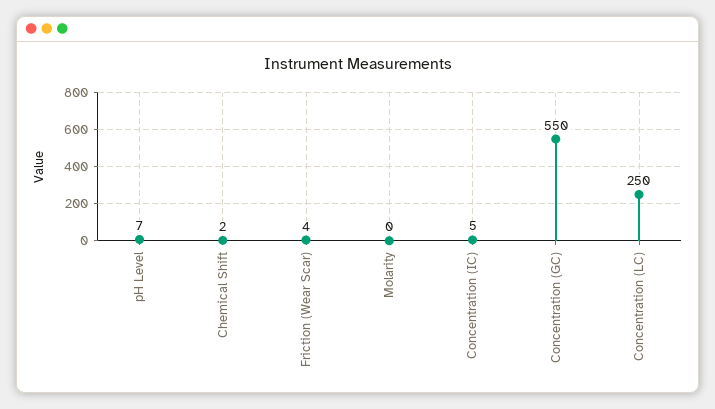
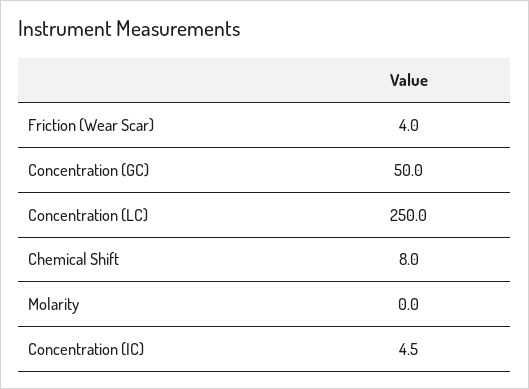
  {
-   "pH Level": 7,
-   "Chemical Shift": 2,
+   "Chemical Shift": 8,
    "Friction (Wear Scar)": 4,
    "Molarity": 0,
    "Concentration (IC)": 4.5,
-   "Concentration (GC)": 550,
+   "Concentration (GC)": 50,
    "Concentration (LC)": 250
  }

